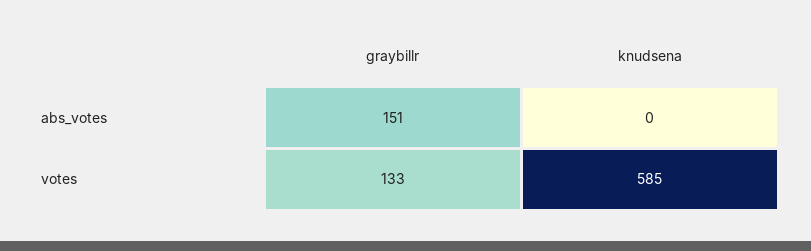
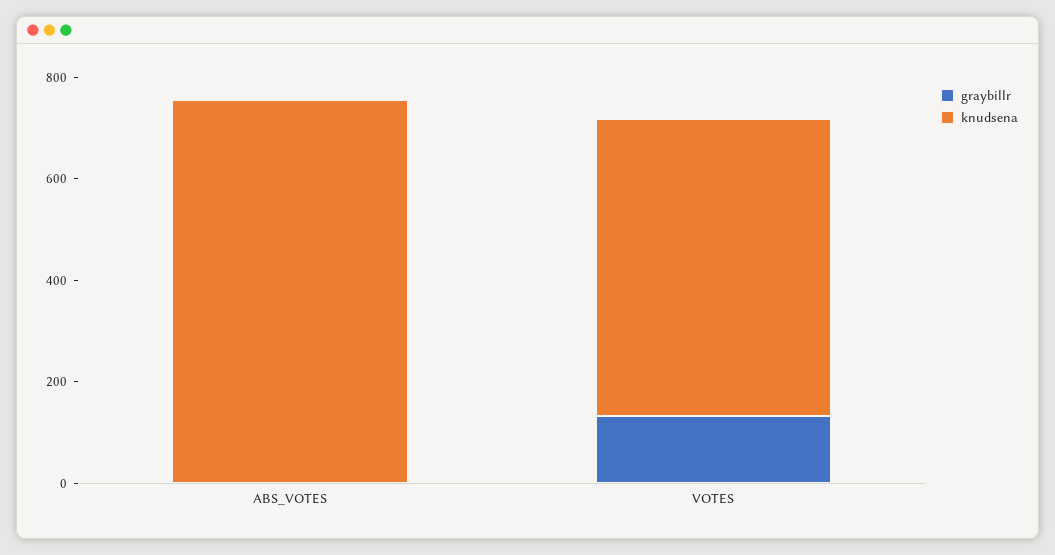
  {
    "graybillr": {
-     "abs_votes": 151,
+     "abs_votes": 0,
      "votes": 133
    },
    "knudsena": {
-     "abs_votes": 0,
+     "abs_votes": 750,
      "votes": 585
    }
  }

